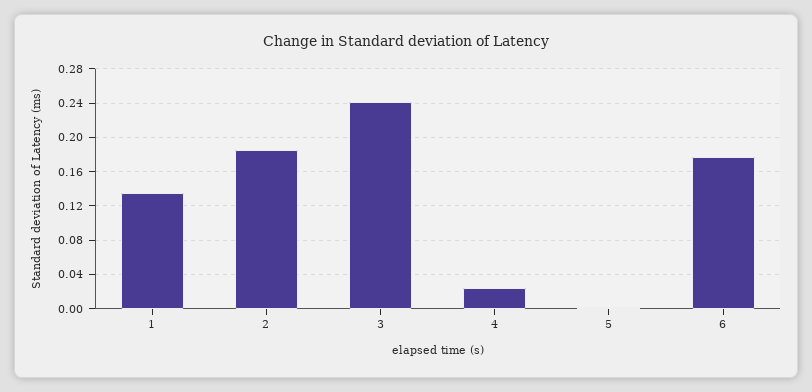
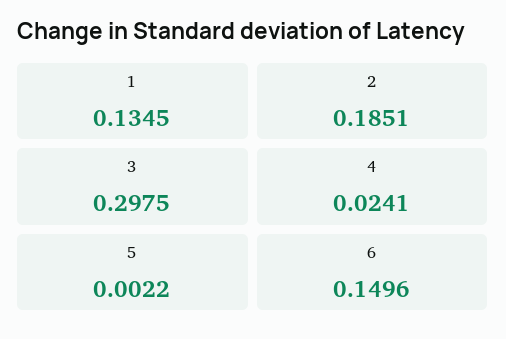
  {
    "1": 0.1345,
    "2": 0.1851,
-   "3": 0.24,
+   "3": 0.2975,
    "4": 0.0241,
    "5": 0.0022,
-   "6": 0.18
+   "6": 0.1496
  }

